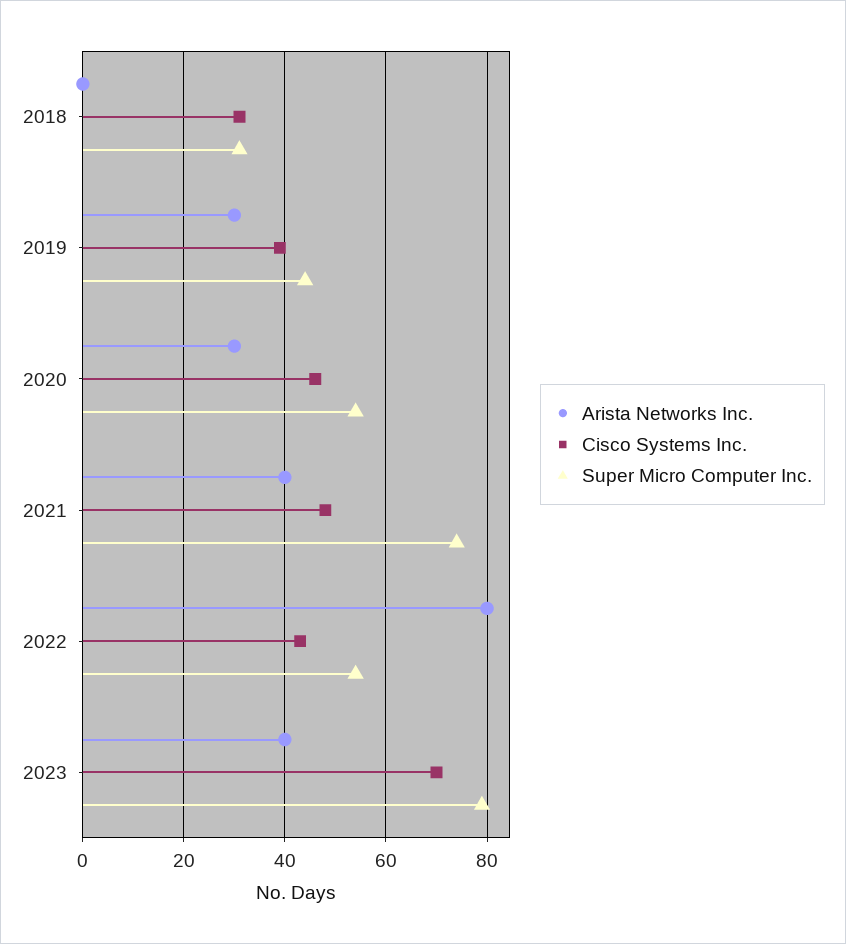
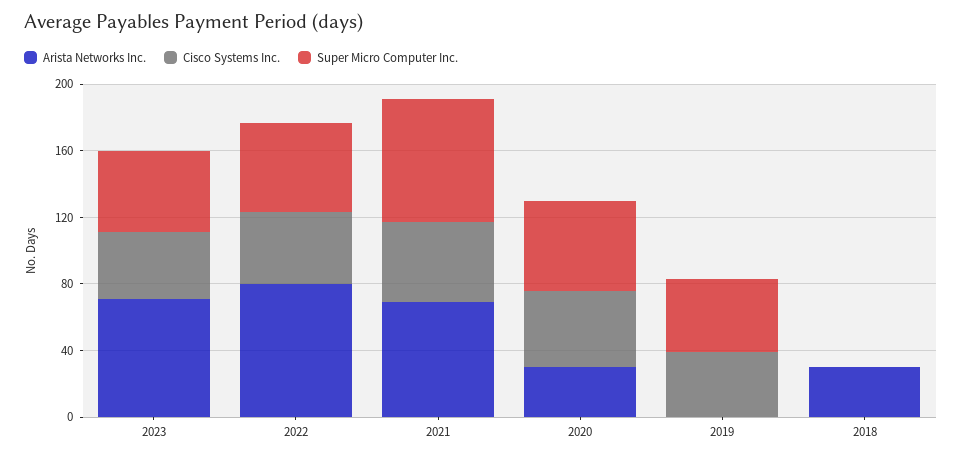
  {
    "Arista Networks Inc.": {
-     "2018": 0,
+     "2018": 30,
-     "2019": 30,
+     "2019": 0,
      "2020": 30,
-     "2021": 40,
+     "2021": 70,
      "2022": 80,
-     "2023": 40
+     "2023": 70
    },
    "Cisco Systems Inc.": {
-     "2018": 30,
+     "2018": 0,
      "2019": 40,
      "2020": 45,
      "2021": 50,
      "2022": 45,
-     "2023": 70
+     "2023": 40
    },
    "Super Micro Computer Inc.": {
-     "2018": 30,
+     "2018": 0,
      "2019": 45,
      "2020": 55,
      "2021": 75,
      "2022": 55,
-     "2023": 80
+     "2023": 50
    }
  }

